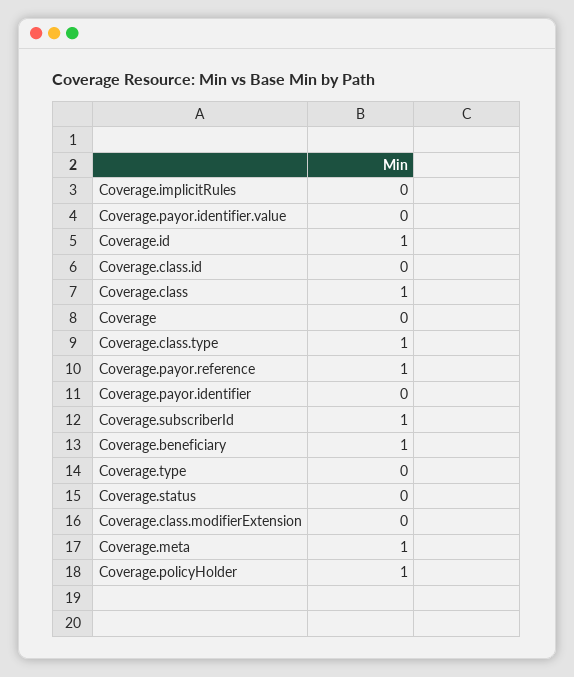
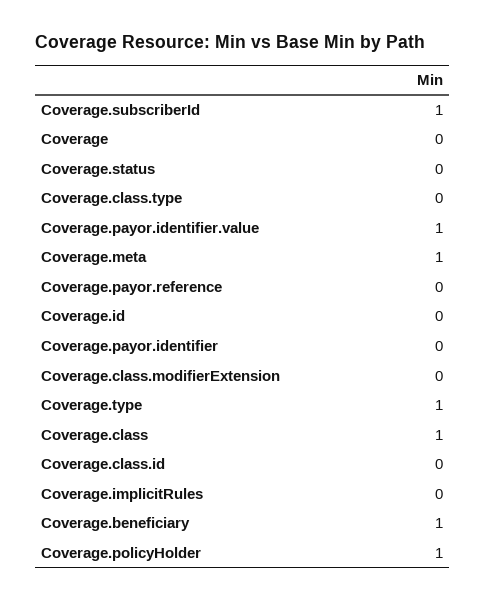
  {
    "Coverage.implicitRules": 0,
-   "Coverage.payor.identifier.value": 0,
+   "Coverage.payor.identifier.value": 1,
-   "Coverage.id": 1,
+   "Coverage.id": 0,
    "Coverage.class.id": 0,
    "Coverage.class": 1,
    "Coverage": 0,
-   "Coverage.class.type": 1,
+   "Coverage.class.type": 0,
-   "Coverage.payor.reference": 1,
+   "Coverage.payor.reference": 0,
    "Coverage.payor.identifier": 0,
    "Coverage.subscriberId": 1,
    "Coverage.beneficiary": 1,
-   "Coverage.type": 0,
+   "Coverage.type": 1,
    "Coverage.status": 0,
    "Coverage.class.modifierExtension": 0,
    "Coverage.meta": 1,
    "Coverage.policyHolder": 1
  }

